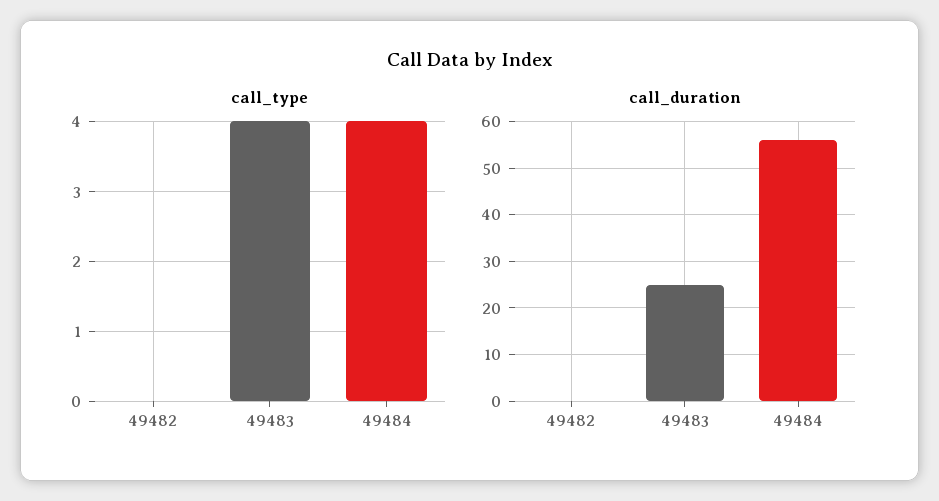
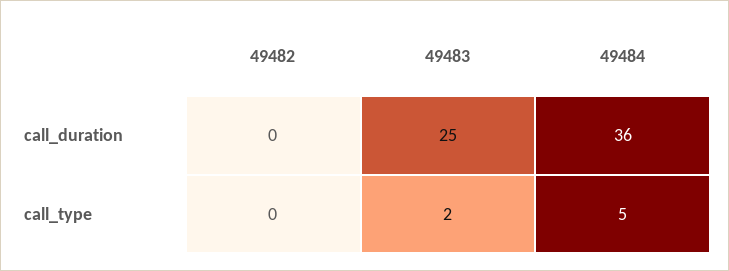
  {
    "call_type": {
      "49482": 0,
-     "49483": 4,
+     "49483": 2,
-     "49484": 4
+     "49484": 5
    },
    "call_duration": {
      "49482": 0,
      "49483": 25,
-     "49484": 55
+     "49484": 36
    }
  }

